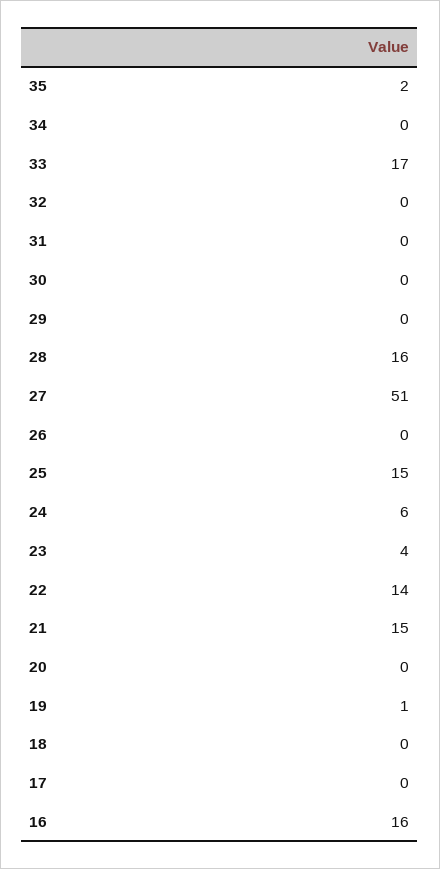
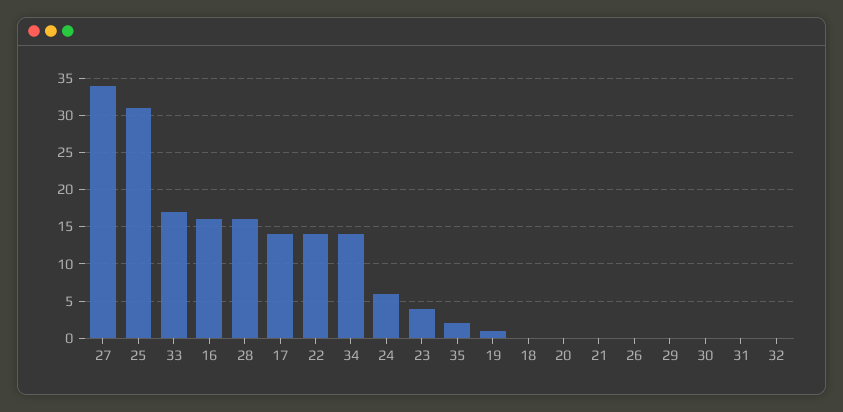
  {
    "35": 2,
-   "34": 0,
+   "34": 14,
    "33": 17,
    "32": 0,
    "31": 0,
    "30": 0,
    "29": 0,
    "28": 16,
-   "27": 51,
+   "27": 34,
    "26": 0,
-   "25": 15,
+   "25": 31,
    "24": 6,
    "23": 4,
    "22": 14,
-   "21": 15,
+   "21": 0,
    "20": 0,
    "19": 1,
    "18": 0,
-   "17": 0,
+   "17": 14,
    "16": 16
  }

